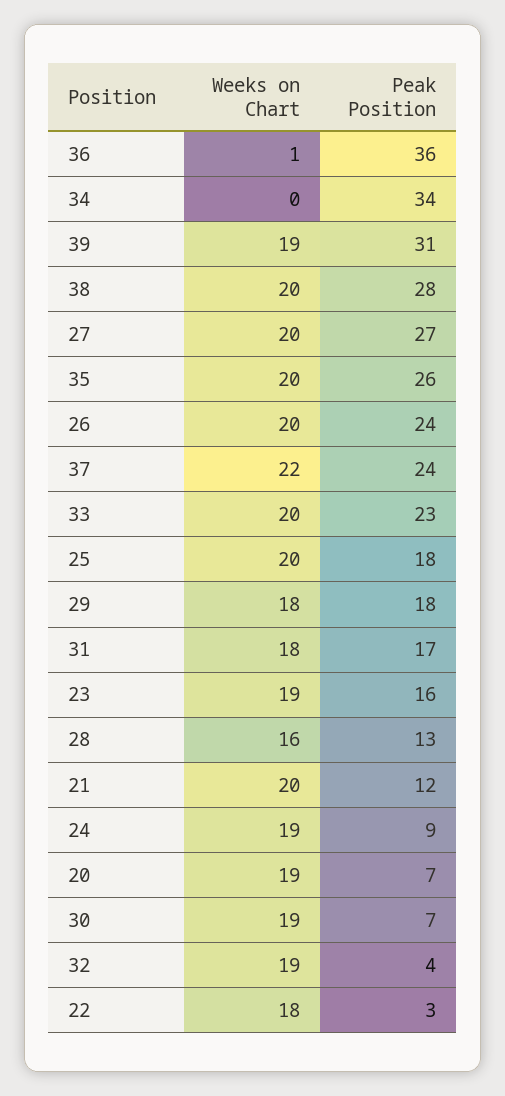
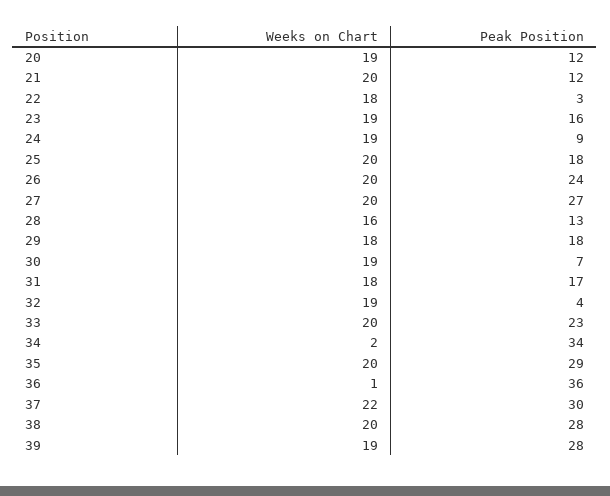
  {
    "Weeks on Chart": {
      "36": 1,
-     "34": 0,
+     "34": 2,
      "39": 19,
      "38": 20,
      "27": 20,
      "35": 20,
      "26": 20,
      "37": 22,
      "33": 20,
      "25": 20,
      "29": 18,
      "31": 18,
      "23": 19,
      "28": 16,
      "21": 20,
      "24": 19,
      "20": 19,
      "30": 19,
      "32": 19,
      "22": 18
    },
    "Peak Position": {
      "36": 36,
      "34": 34,
-     "39": 31,
+     "39": 28,
      "38": 28,
      "27": 27,
-     "35": 26,
+     "35": 29,
      "26": 24,
-     "37": 24,
+     "37": 30,
      "33": 23,
      "25": 18,
      "29": 18,
      "31": 17,
      "23": 16,
      "28": 13,
      "21": 12,
      "24": 9,
-     "20": 7,
+     "20": 12,
      "30": 7,
      "32": 4,
      "22": 3
    }
  }

